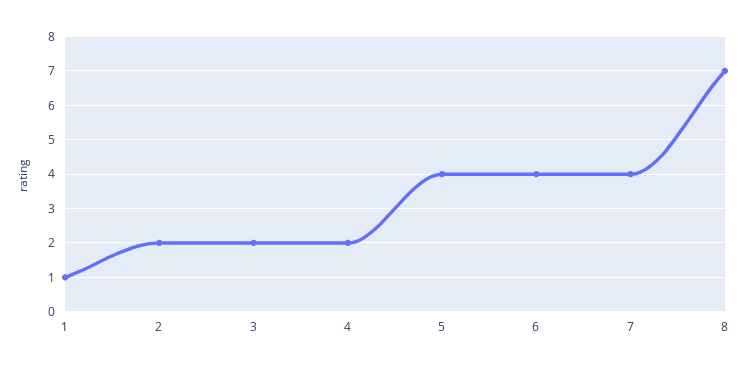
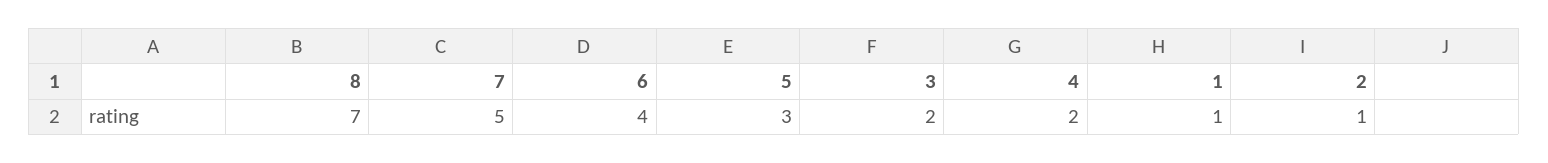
  {
    "1": 1,
-   "2": 2,
+   "2": 1,
    "3": 2,
    "4": 2,
-   "5": 4,
+   "5": 3,
    "6": 4,
-   "7": 4,
+   "7": 5,
    "8": 7
  }

